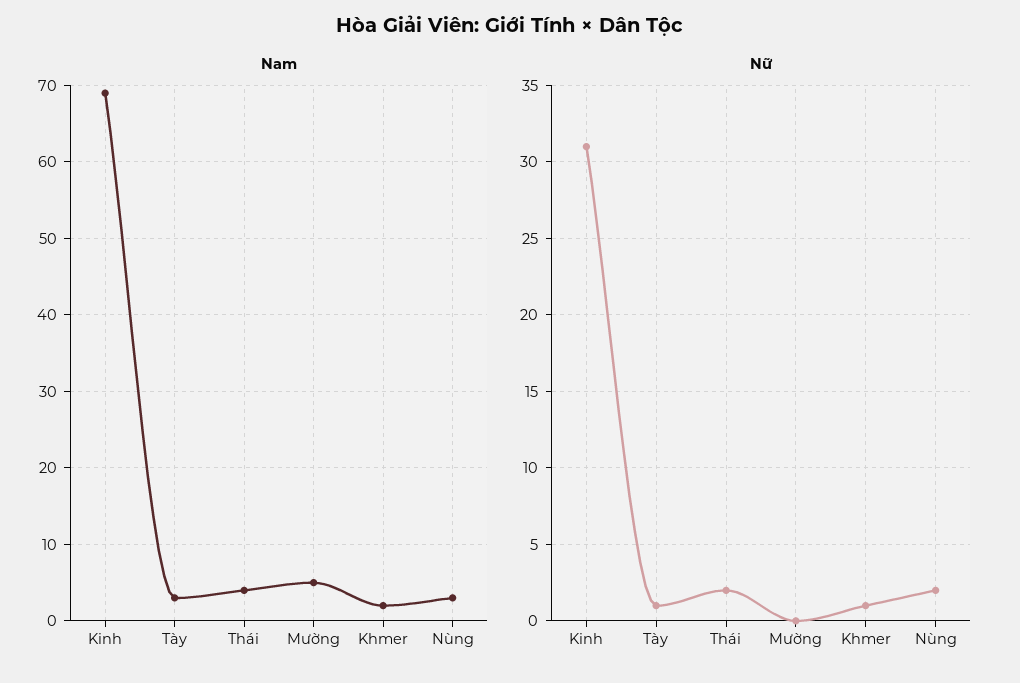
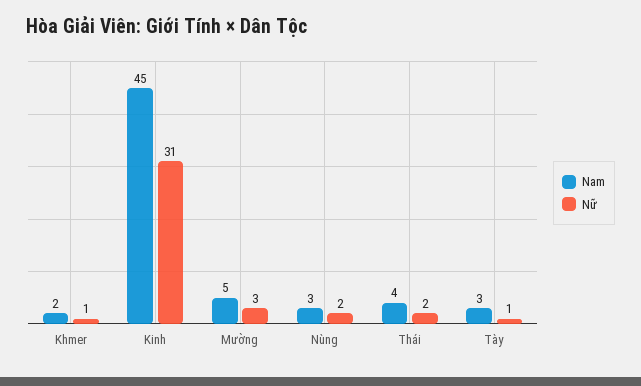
  {
    "Nam": {
-     "Kinh": 69,
+     "Kinh": 45,
      "Tày": 3,
      "Thái": 4,
      "Mường": 5,
      "Khmer": 2,
      "Nùng": 3
    },
    "Nữ": {
      "Kinh": 31,
      "Tày": 1,
      "Thái": 2,
-     "Mường": 0,
+     "Mường": 3,
      "Khmer": 1,
      "Nùng": 2
    }
  }

